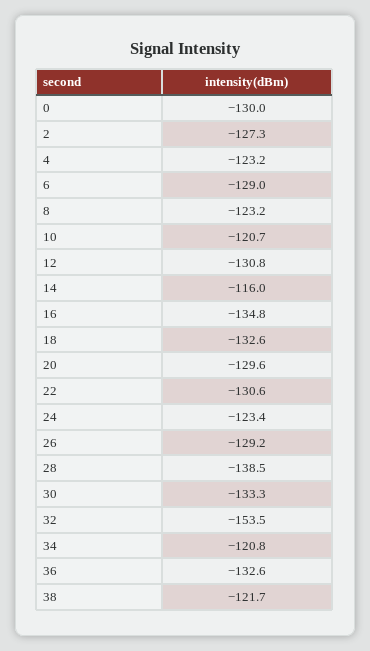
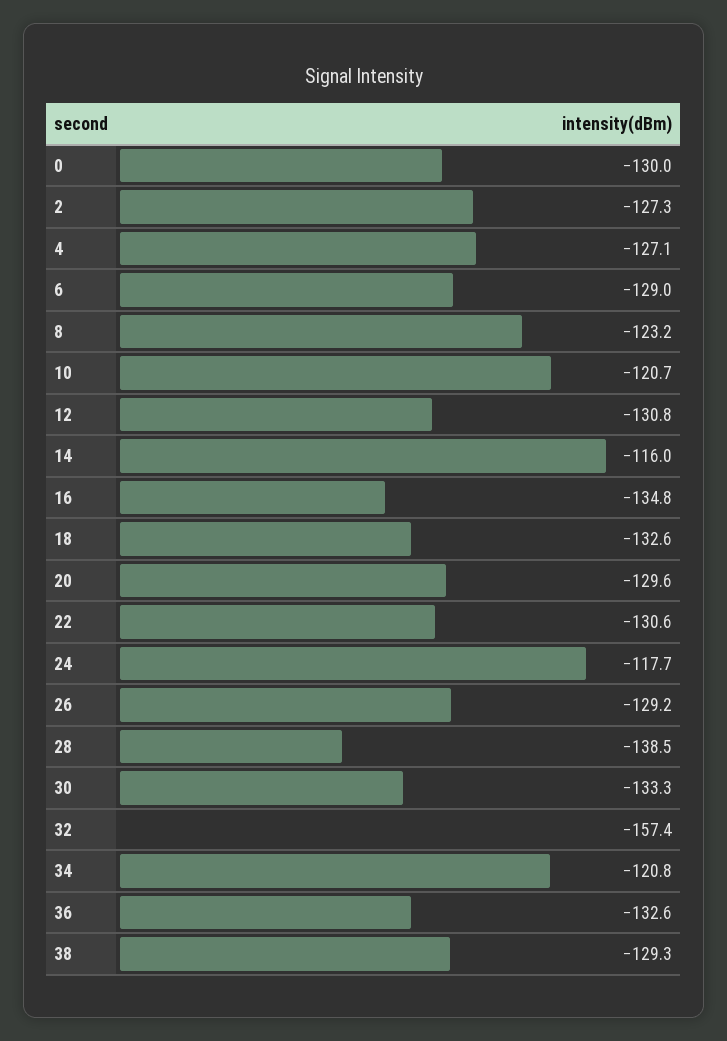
  {
    "0": -130,
    "2": -127.3,
-   "4": -123.2,
+   "4": -127.1,
    "6": -129,
    "8": -123.2,
    "10": -120.7,
    "12": -130.8,
    "14": -116,
    "16": -134.8,
    "18": -132.6,
    "20": -129.6,
    "22": -130.6,
-   "24": -123.4,
+   "24": -117.7,
    "26": -129.2,
    "28": -138.5,
    "30": -133.3,
-   "32": -153.5,
+   "32": -157.4,
    "34": -120.8,
    "36": -132.6,
-   "38": -121.7
+   "38": -129.3
  }

